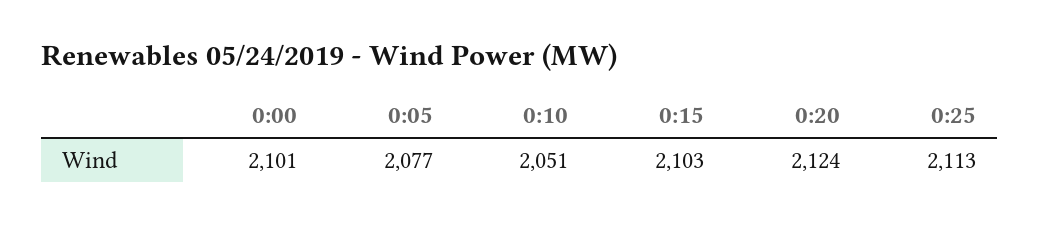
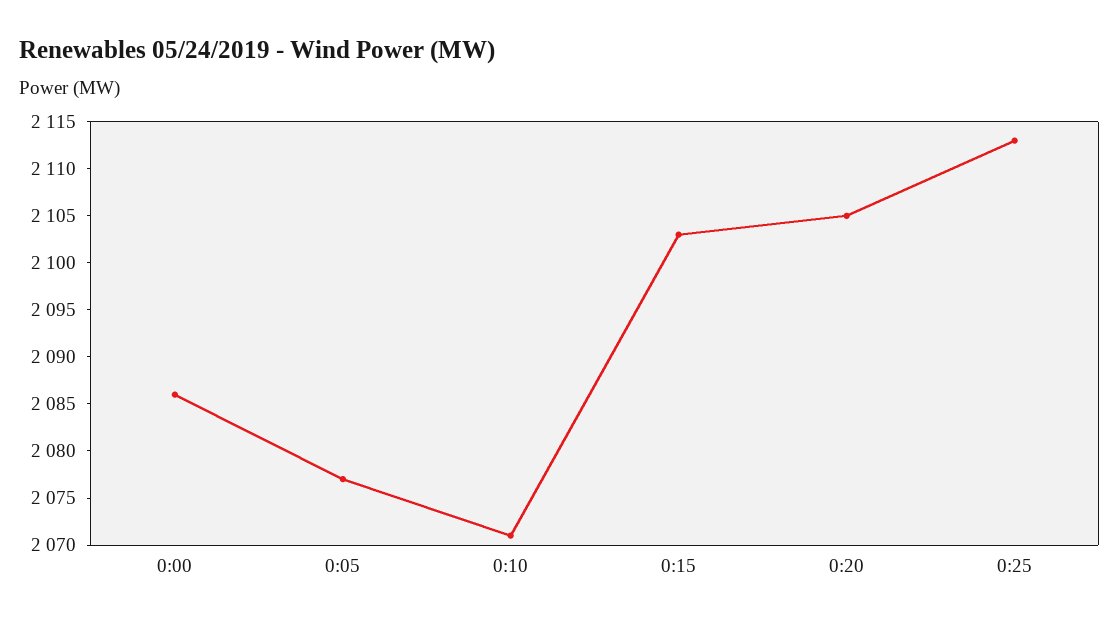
  {
-   "0:00": 2101,
+   "0:00": 2086,
    "0:05": 2077,
-   "0:10": 2051,
+   "0:10": 2071,
    "0:15": 2103,
-   "0:20": 2124,
+   "0:20": 2105,
    "0:25": 2113
  }

